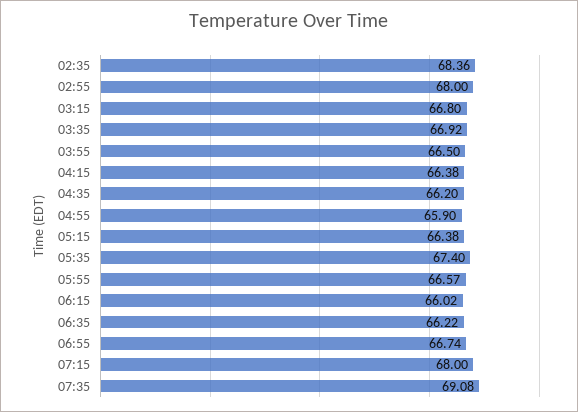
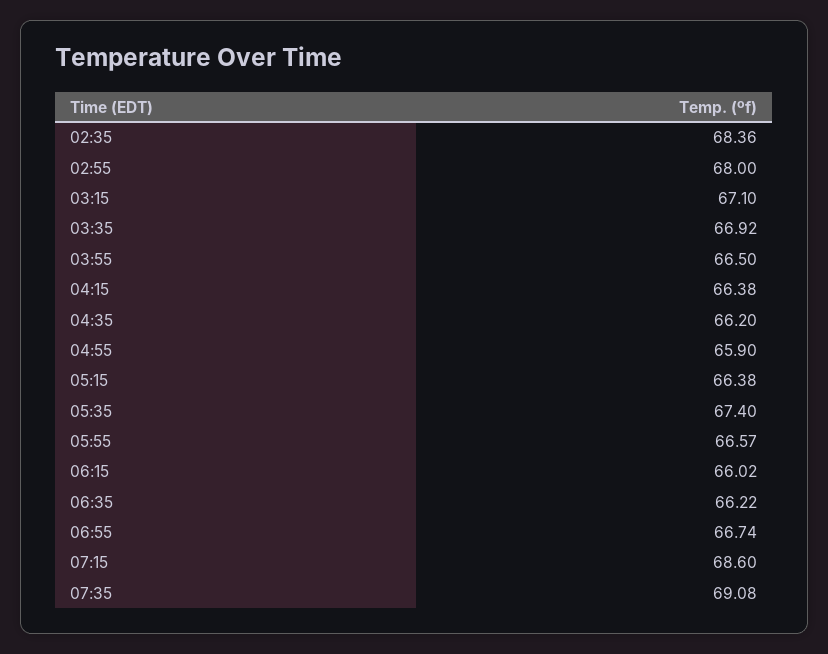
  {
    "02:35": 68.36,
    "02:55": 68,
-   "03:15": 66.8,
+   "03:15": 67.1,
    "03:35": 66.92,
    "03:55": 66.5,
    "04:15": 66.38,
    "04:35": 66.2,
    "04:55": 65.9,
    "05:15": 66.38,
    "05:35": 67.4,
    "05:55": 66.57,
    "06:15": 66.02,
    "06:35": 66.22,
    "06:55": 66.74,
-   "07:15": 68,
+   "07:15": 68.6,
    "07:35": 69.08
  }

